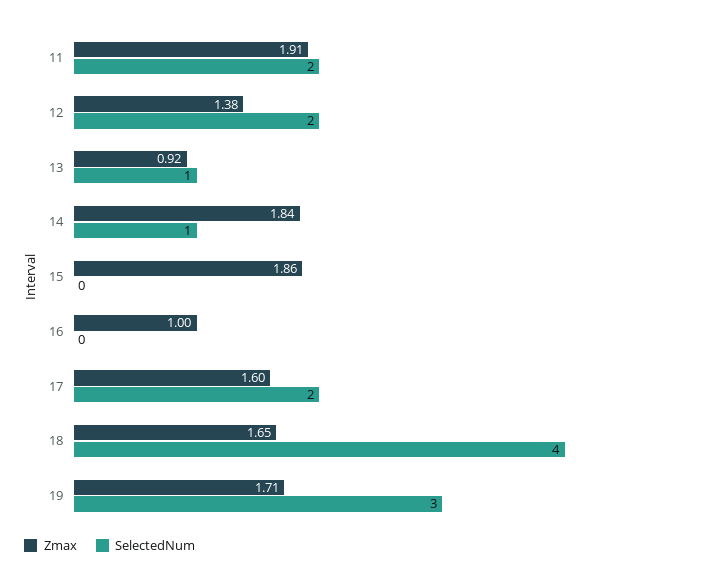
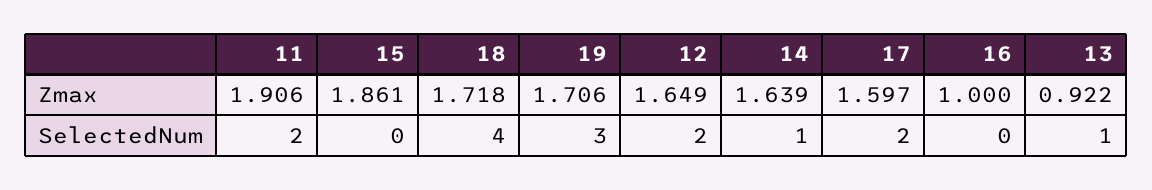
  {
    "Zmax": {
      "11": 1.906,
-     "12": 1.38,
+     "12": 1.649,
      "13": 0.922,
-     "14": 1.84,
+     "14": 1.639,
      "15": 1.861,
      "16": 1,
      "17": 1.597,
-     "18": 1.65,
+     "18": 1.718,
      "19": 1.706
    },
    "SelectedNum": {
      "11": 2,
      "12": 2,
      "13": 1,
      "14": 1,
      "15": 0,
      "16": 0,
      "17": 2,
      "18": 4,
      "19": 3
    }
  }

